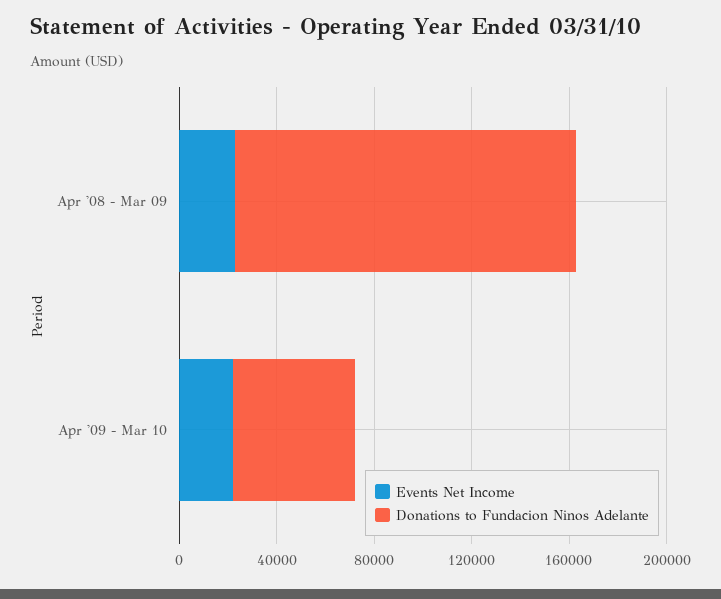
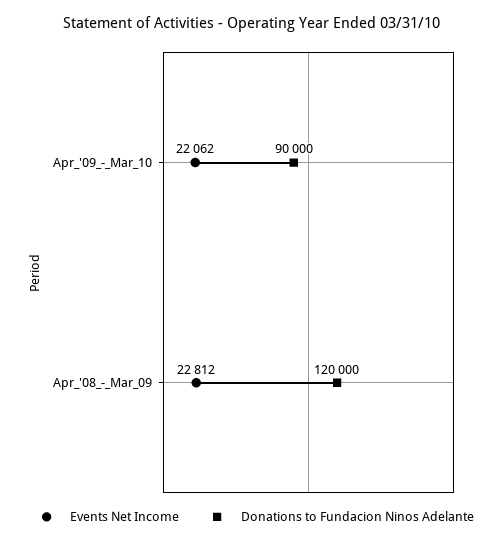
  {
    "Events Net Income": {
      "Apr '08 - Mar 09": 22812,
      "Apr '09 - Mar 10": 22062
    },
    "Donations to Fundacion Ninos Adelante": {
-     "Apr '08 - Mar 09": 140000,
+     "Apr '08 - Mar 09": 120000,
-     "Apr '09 - Mar 10": 50000
+     "Apr '09 - Mar 10": 90000
    }
  }

